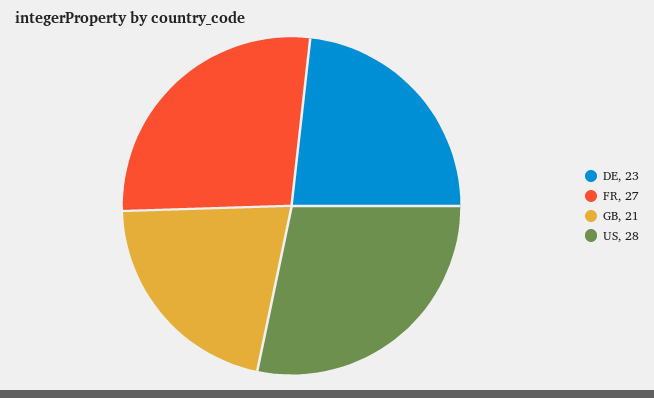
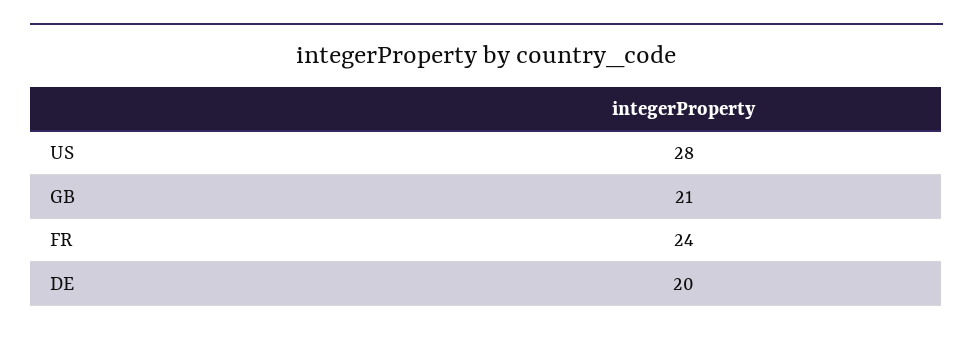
  {
-   "DE": 23,
+   "DE": 20,
-   "FR": 27,
+   "FR": 24,
    "GB": 21,
    "US": 28
  }

